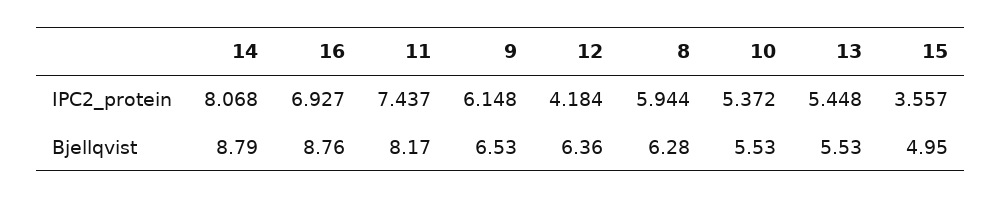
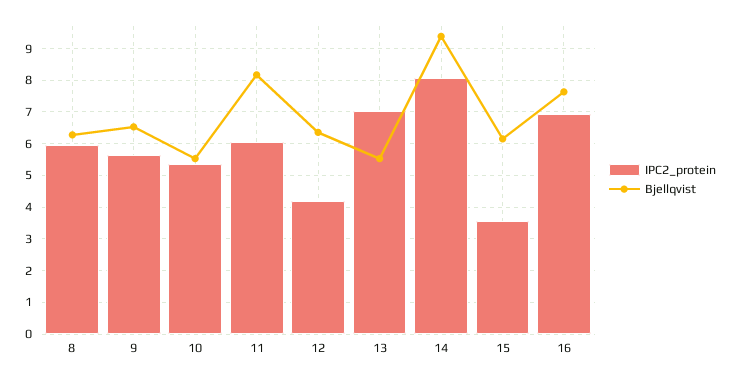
  {
    "IPC2_protein": {
      "14": 8.068,
      "16": 6.927,
-     "11": 7.437,
+     "11": 6,
-     "9": 6.148,
+     "9": 5.6,
      "12": 4.184,
      "8": 5.944,
      "10": 5.372,
-     "13": 5.448,
+     "13": 7,
      "15": 3.557
    },
    "Bjellqvist": {
-     "14": 8.79,
+     "14": 9.4,
-     "16": 8.76,
+     "16": 7.6,
      "11": 8.17,
      "9": 6.53,
      "12": 6.36,
      "8": 6.28,
      "10": 5.53,
      "13": 5.53,
-     "15": 4.95
+     "15": 6.2
    }
  }

